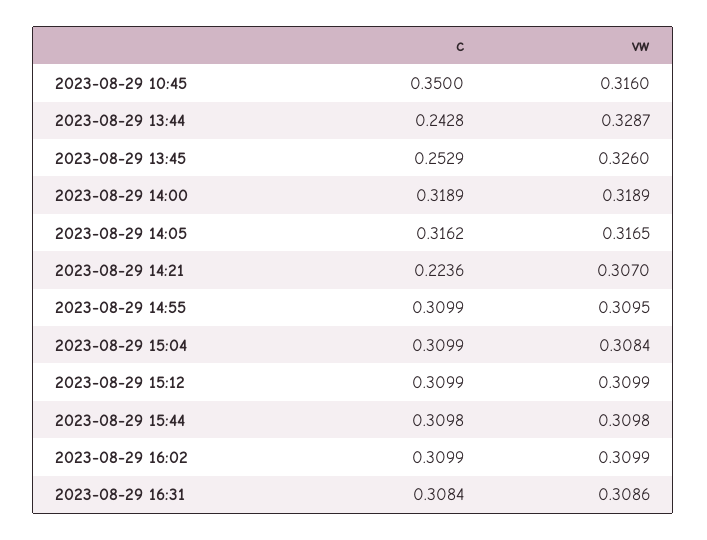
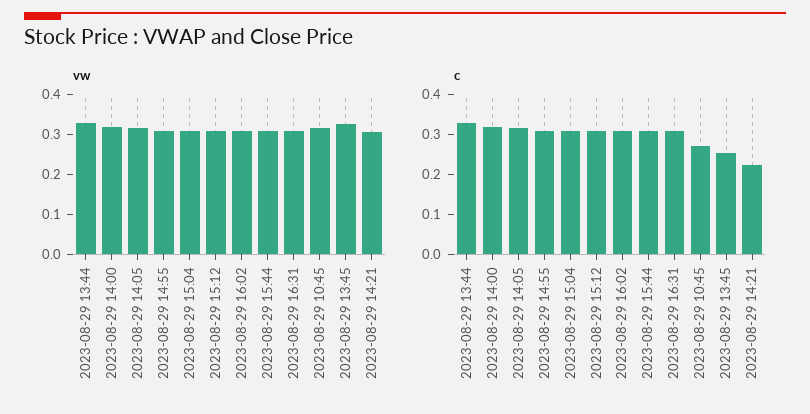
  {
    "c": {
-     "2023-08-29 10:45": 0.35,
+     "2023-08-29 10:45": 0.275,
-     "2023-08-29 13:44": 0.2428,
+     "2023-08-29 13:44": 0.325,
      "2023-08-29 13:45": 0.2529,
      "2023-08-29 14:00": 0.3189,
      "2023-08-29 14:05": 0.3162,
      "2023-08-29 14:21": 0.2236,
      "2023-08-29 14:55": 0.3099,
      "2023-08-29 15:04": 0.3099,
      "2023-08-29 15:12": 0.3099,
      "2023-08-29 15:44": 0.3098,
      "2023-08-29 16:02": 0.3099,
      "2023-08-29 16:31": 0.3084
    },
    "vw": {
      "2023-08-29 10:45": 0.316,
      "2023-08-29 13:44": 0.3287,
      "2023-08-29 13:45": 0.326,
      "2023-08-29 14:00": 0.3189,
      "2023-08-29 14:05": 0.3165,
      "2023-08-29 14:21": 0.307,
      "2023-08-29 14:55": 0.3095,
      "2023-08-29 15:04": 0.3084,
      "2023-08-29 15:12": 0.3099,
      "2023-08-29 15:44": 0.3098,
      "2023-08-29 16:02": 0.3099,
      "2023-08-29 16:31": 0.3086
    }
  }

